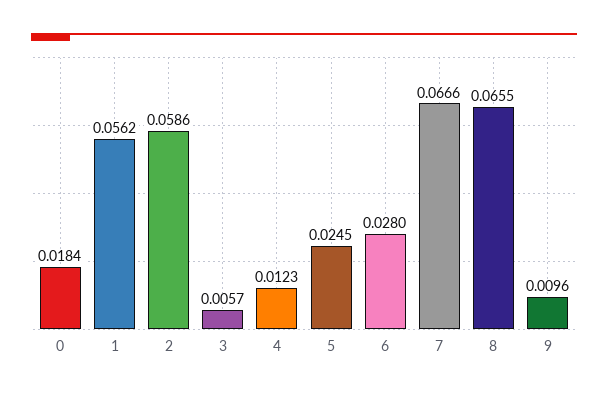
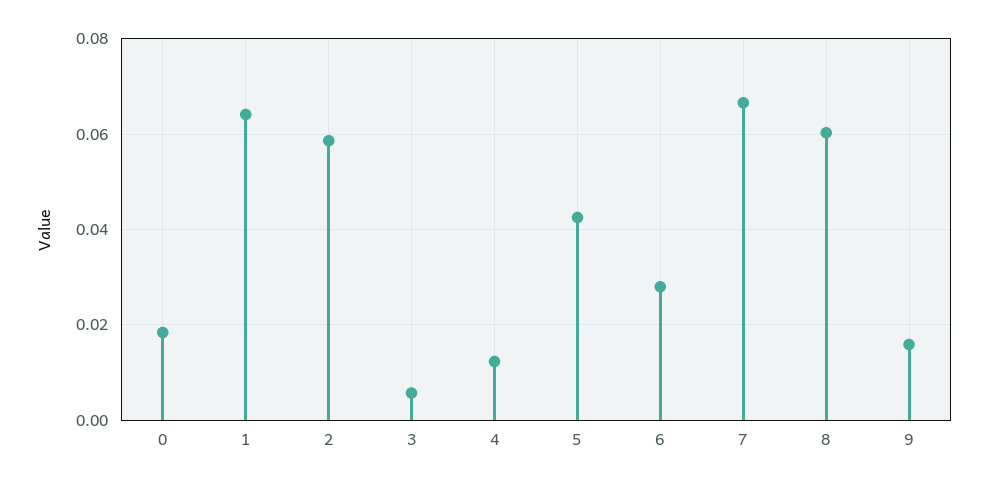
  {
    "0": 0.0184,
-   "1": 0.0562,
+   "1": 0.064,
    "2": 0.0586,
    "3": 0.0057,
    "4": 0.0123,
-   "5": 0.0245,
+   "5": 0.042,
    "6": 0.028,
    "7": 0.0666,
-   "8": 0.0655,
+   "8": 0.06,
-   "9": 0.0096
+   "9": 0.016
  }

